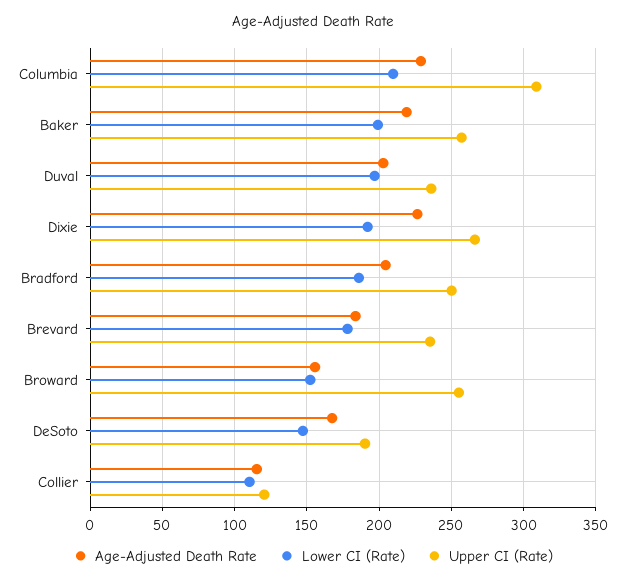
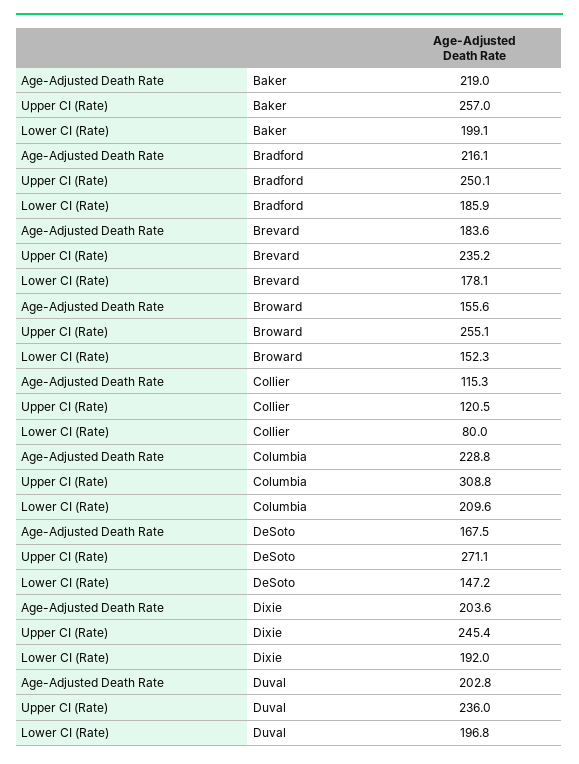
  {
    "Age-Adjusted Death Rate": {
      "Columbia": 228.8,
      "Baker": 219,
      "Duval": 202.8,
-     "Dixie": 225,
+     "Dixie": 203.6,
-     "Bradford": 205,
+     "Bradford": 216.1,
      "Brevard": 183.6,
      "Broward": 155.6,
      "DeSoto": 167.5,
      "Collier": 115.3
    },
    "Lower CI (Rate)": {
      "Columbia": 209.6,
      "Baker": 199.1,
      "Duval": 196.8,
      "Dixie": 192,
      "Bradford": 185.9,
      "Brevard": 178.1,
      "Broward": 152.3,
      "DeSoto": 147.2,
-     "Collier": 110
+     "Collier": 80
    },
    "Upper CI (Rate)": {
      "Columbia": 308.8,
      "Baker": 257,
      "Duval": 236,
-     "Dixie": 265,
+     "Dixie": 245.4,
      "Bradford": 250.1,
      "Brevard": 235.2,
      "Broward": 255.1,
-     "DeSoto": 190,
+     "DeSoto": 271.1,
      "Collier": 120.5
    }
  }

